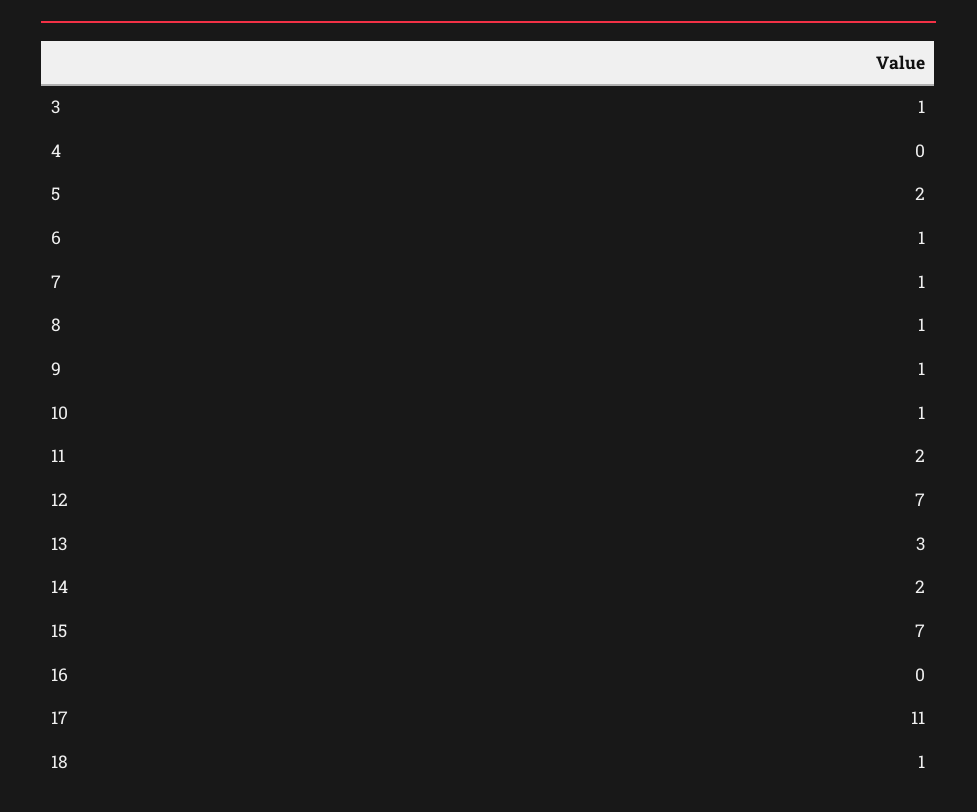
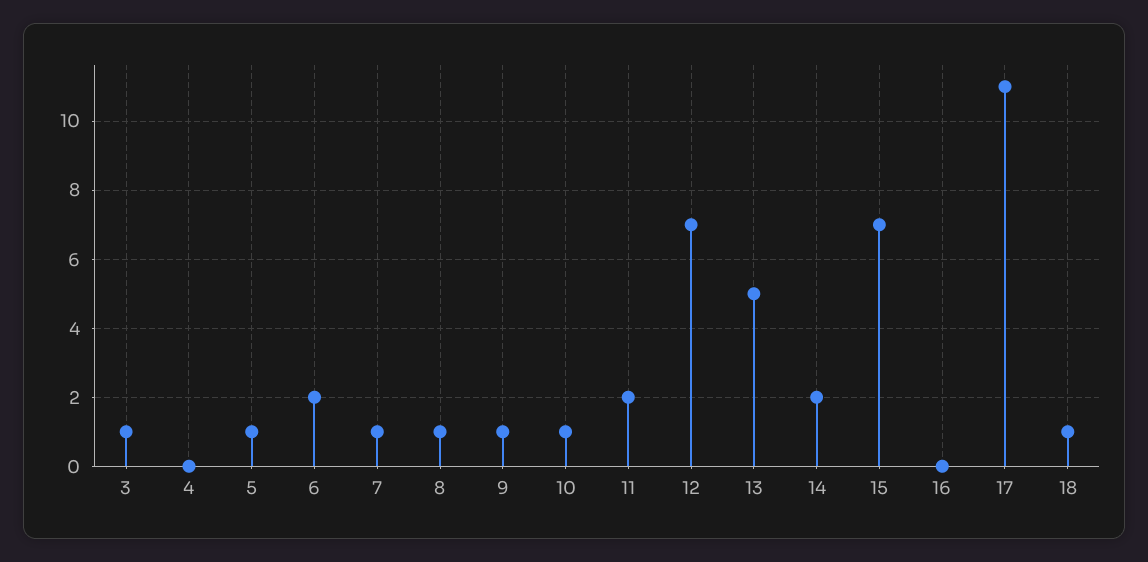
  {
    "3": 1,
    "4": 0,
-   "5": 2,
+   "5": 1,
-   "6": 1,
+   "6": 2,
    "7": 1,
    "8": 1,
    "9": 1,
    "10": 1,
    "11": 2,
    "12": 7,
-   "13": 3,
+   "13": 5,
    "14": 2,
    "15": 7,
    "16": 0,
    "17": 11,
    "18": 1
  }

